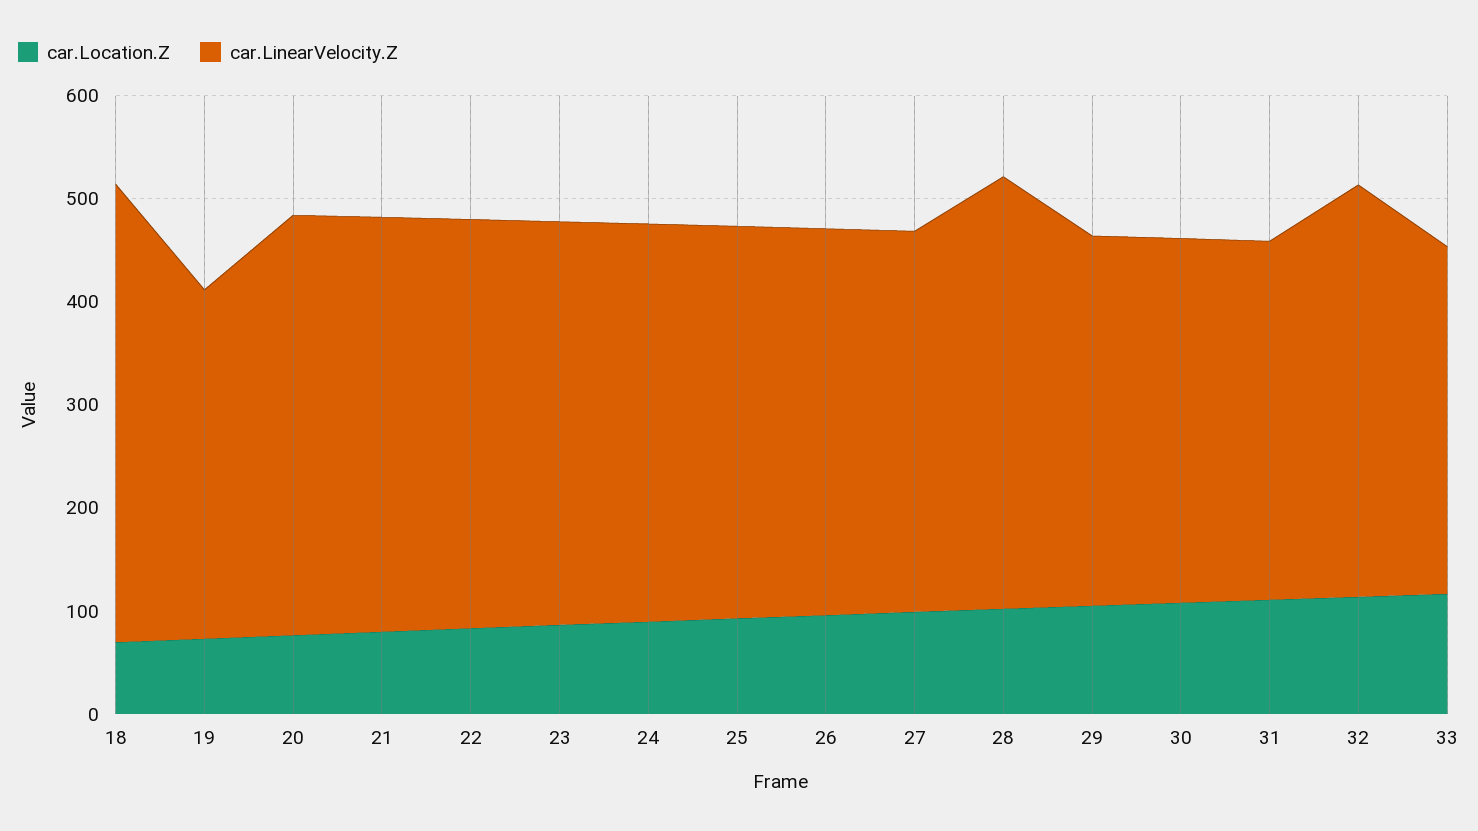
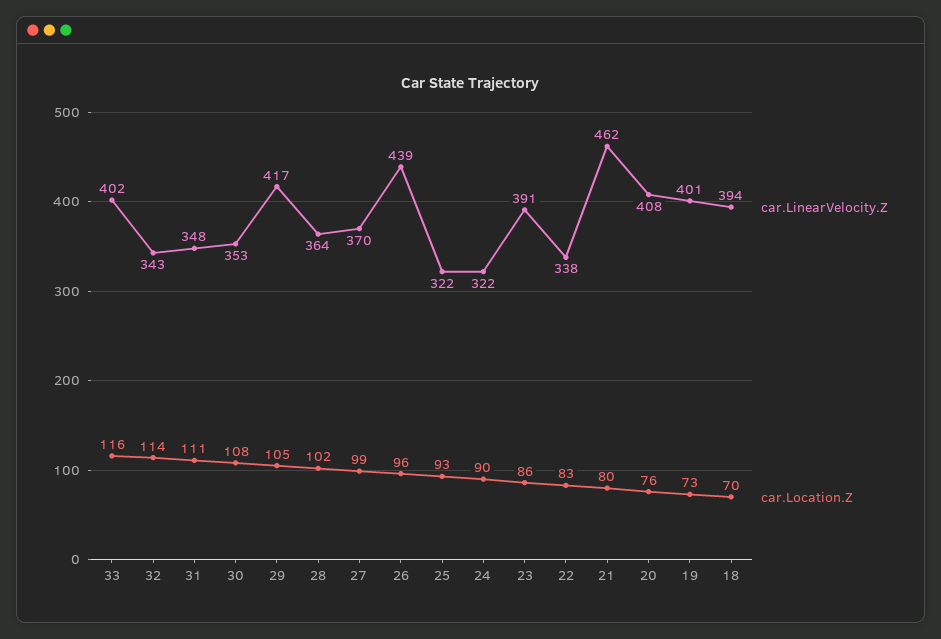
  {
    "car.Location.Z": {
      "18": 70,
      "19": 73,
      "20": 76,
      "21": 80,
      "22": 83,
      "23": 86,
      "24": 90,
      "25": 93,
      "26": 96,
      "27": 99,
      "28": 102,
      "29": 105,
      "30": 108,
      "31": 111,
      "32": 114,
      "33": 116
    },
    "car.LinearVelocity.Z": {
-     "18": 440,
+     "18": 394,
-     "19": 340,
+     "19": 401,
      "20": 408,
-     "21": 400,
+     "21": 462,
-     "22": 400,
+     "22": 338,
      "23": 391,
-     "24": 380,
+     "24": 322,
-     "25": 380,
+     "25": 322,
-     "26": 380,
+     "26": 439,
      "27": 370,
-     "28": 420,
+     "28": 364,
-     "29": 360,
+     "29": 417,
      "30": 353,
      "31": 348,
-     "32": 400,
+     "32": 343,
-     "33": 340
+     "33": 402
    }
  }

